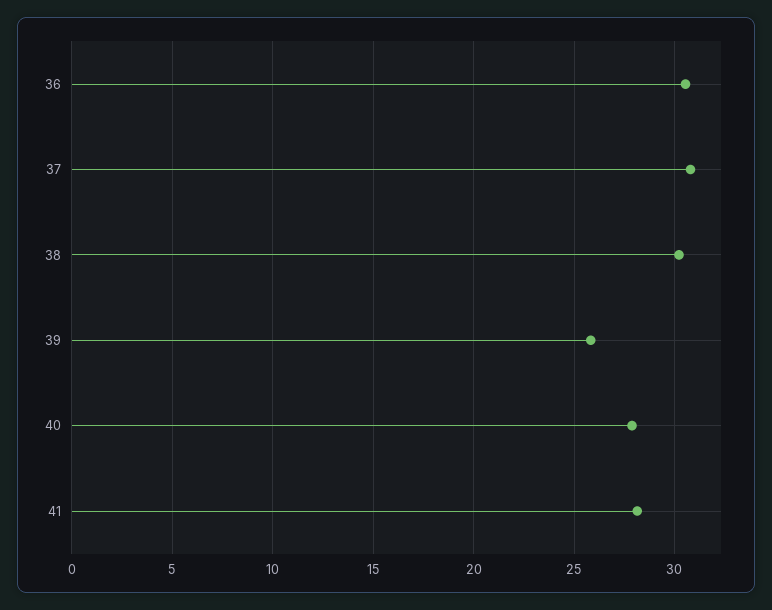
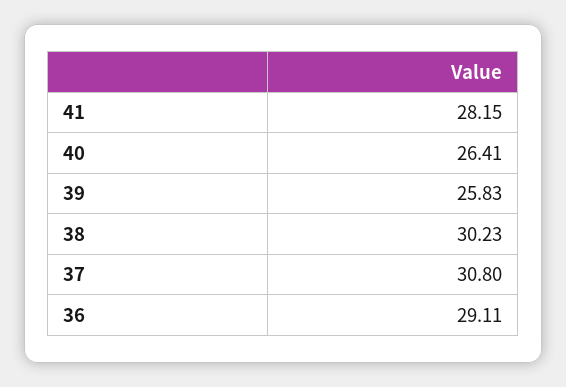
  {
-   "36": 30.5,
+   "36": 29.11,
    "37": 30.8,
    "38": 30.23,
    "39": 25.83,
-   "40": 28,
+   "40": 26.41,
    "41": 28.15
  }

